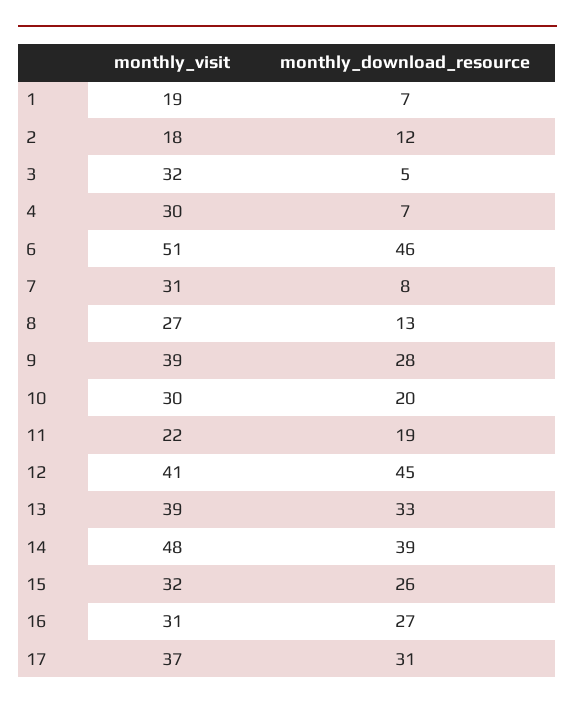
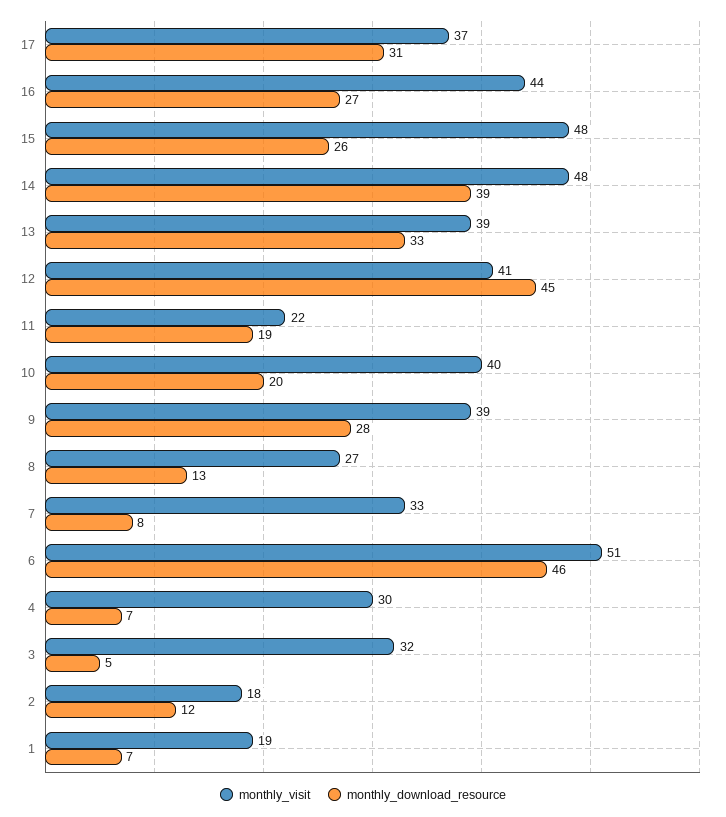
  {
    "monthly_visit": {
      "1": 19,
      "2": 18,
      "3": 32,
      "4": 30,
      "6": 51,
-     "7": 31,
+     "7": 33,
      "8": 27,
      "9": 39,
-     "10": 30,
+     "10": 40,
      "11": 22,
      "12": 41,
      "13": 39,
      "14": 48,
-     "15": 32,
+     "15": 48,
-     "16": 31,
+     "16": 44,
      "17": 37
    },
    "monthly_download_resource": {
      "1": 7,
      "2": 12,
      "3": 5,
      "4": 7,
      "6": 46,
      "7": 8,
      "8": 13,
      "9": 28,
      "10": 20,
      "11": 19,
      "12": 45,
      "13": 33,
      "14": 39,
      "15": 26,
      "16": 27,
      "17": 31
    }
  }

